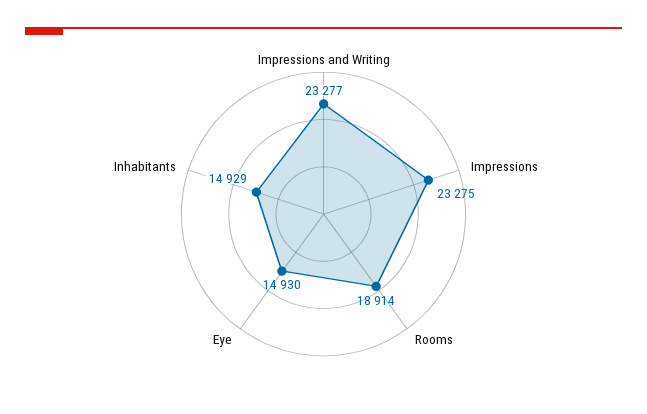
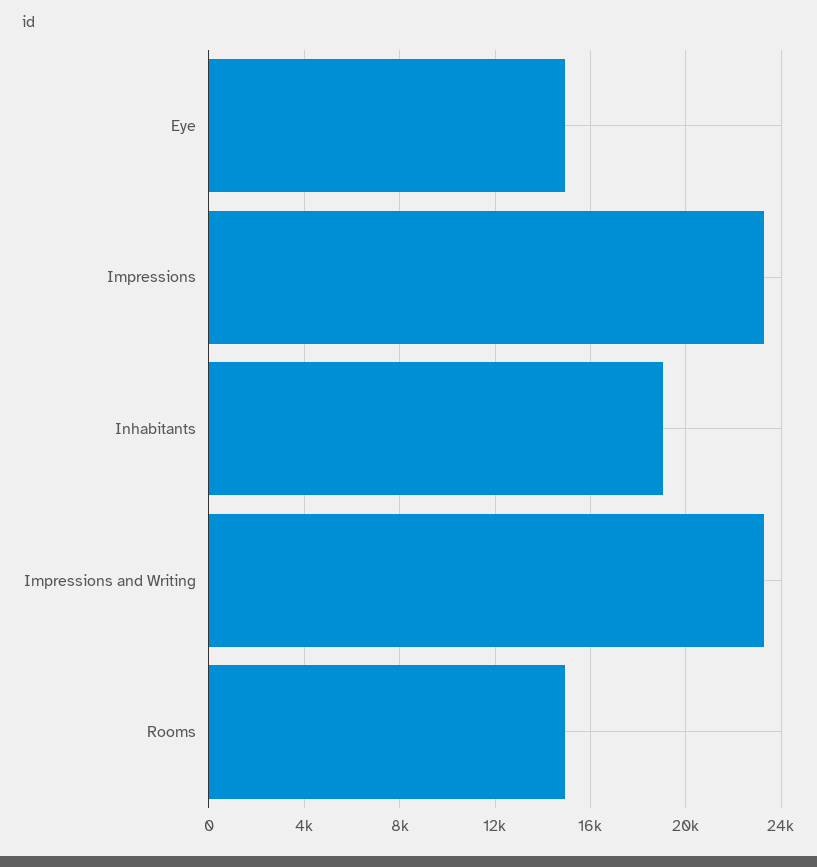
  {
    "Impressions and Writing": 23277,
    "Impressions": 23275,
-   "Rooms": 18914,
+   "Rooms": 15000,
    "Eye": 14930,
-   "Inhabitants": 14929
+   "Inhabitants": 19000
  }

